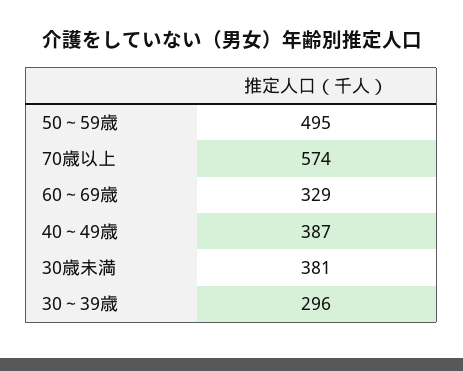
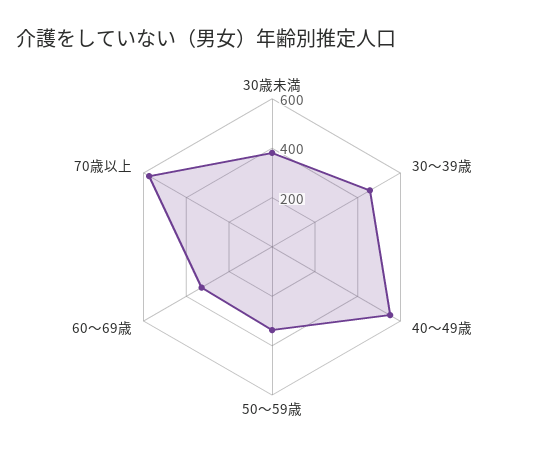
  {
-   "50～59歳": 495,
+   "50～59歳": 350,
    "70歳以上": 574,
    "60～69歳": 329,
-   "40～49歳": 387,
+   "40～49歳": 550,
    "30歳未満": 381,
-   "30～39歳": 296
+   "30～39歳": 450
  }

